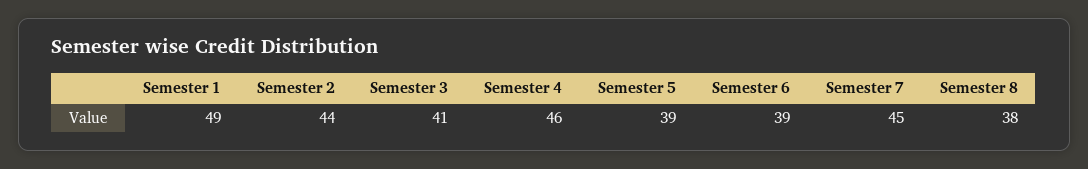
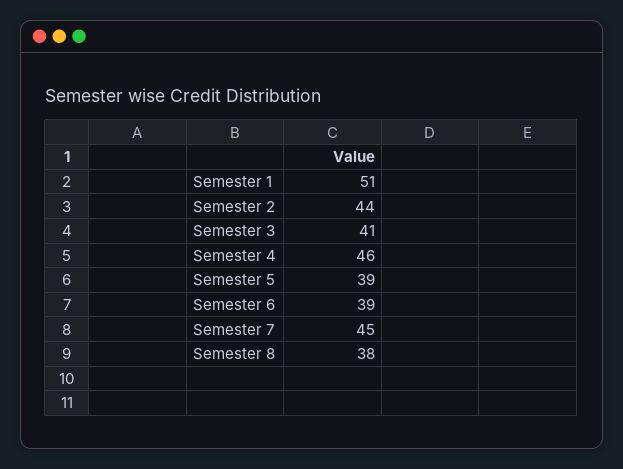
  {
-   "Semester 1": 49,
+   "Semester 1": 51,
    "Semester 2": 44,
    "Semester 3": 41,
    "Semester 4": 46,
    "Semester 5": 39,
    "Semester 6": 39,
    "Semester 7": 45,
    "Semester 8": 38
  }

